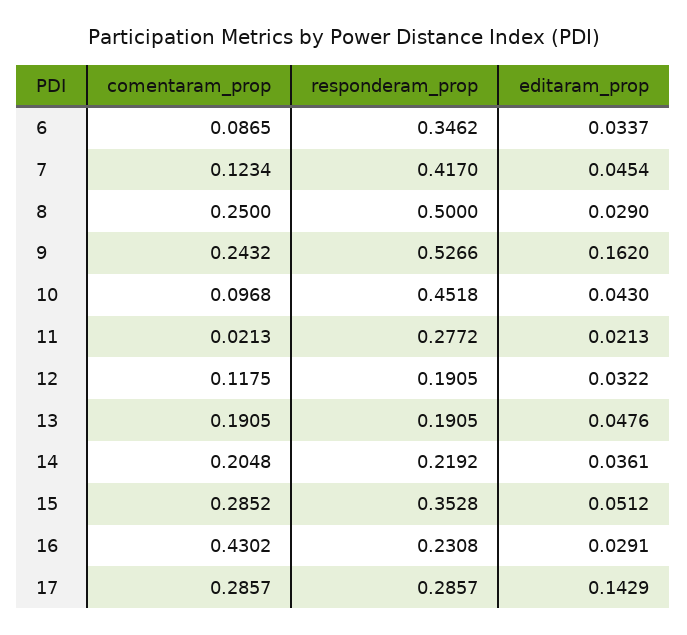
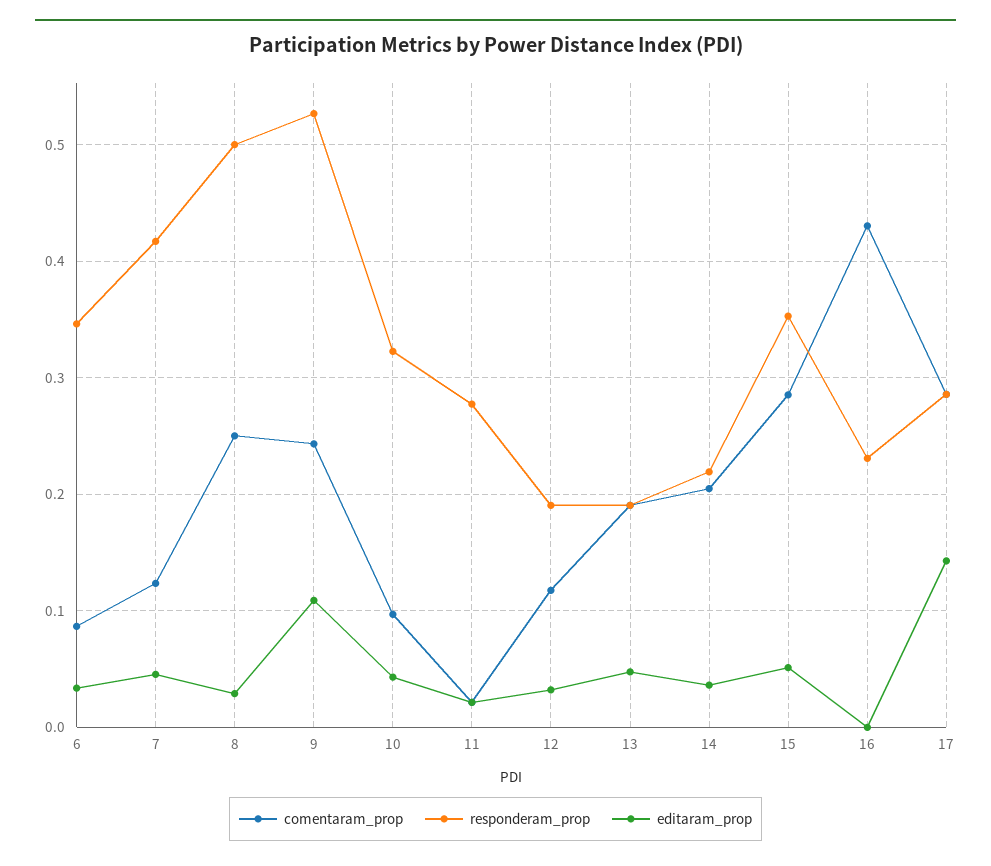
  {
    "comentaram_prop": {
      "6": 0.0865,
      "7": 0.1234,
      "8": 0.25,
      "9": 0.2432,
      "10": 0.0968,
      "11": 0.0213,
      "12": 0.1175,
      "13": 0.1905,
      "14": 0.2048,
      "15": 0.2852,
      "16": 0.4302,
      "17": 0.2857
    },
    "responderam_prop": {
      "6": 0.3462,
      "7": 0.417,
      "8": 0.5,
      "9": 0.5266,
-     "10": 0.4518,
+     "10": 0.32,
      "11": 0.2772,
      "12": 0.1905,
      "13": 0.1905,
      "14": 0.2192,
      "15": 0.3528,
      "16": 0.2308,
      "17": 0.2857
    },
    "editaram_prop": {
      "6": 0.0337,
      "7": 0.0454,
      "8": 0.029,
-     "9": 0.162,
+     "9": 0.11,
      "10": 0.043,
      "11": 0.0213,
      "12": 0.0322,
      "13": 0.0476,
      "14": 0.0361,
      "15": 0.0512,
-     "16": 0.0291,
+     "16": 0,
      "17": 0.1429
    }
  }

